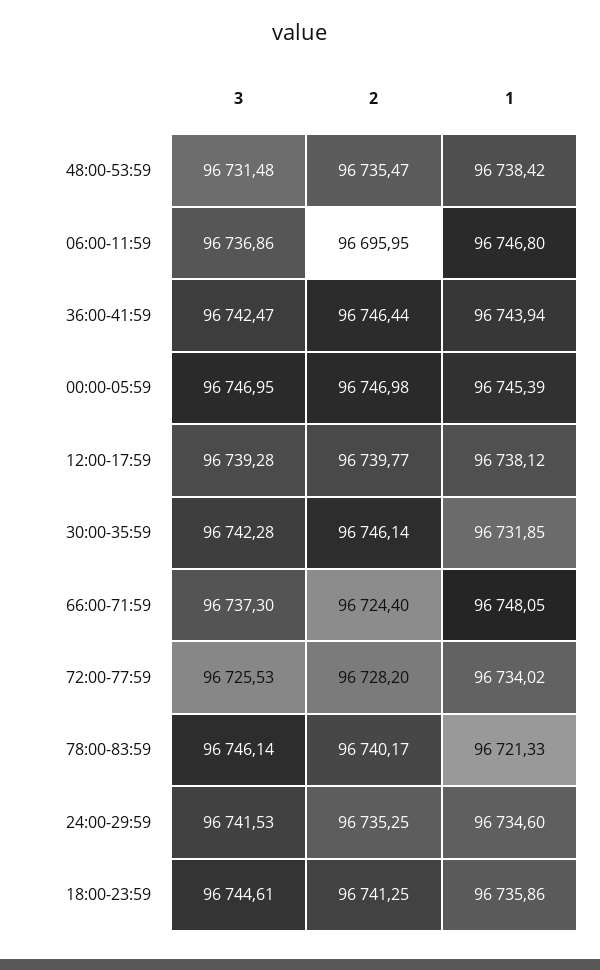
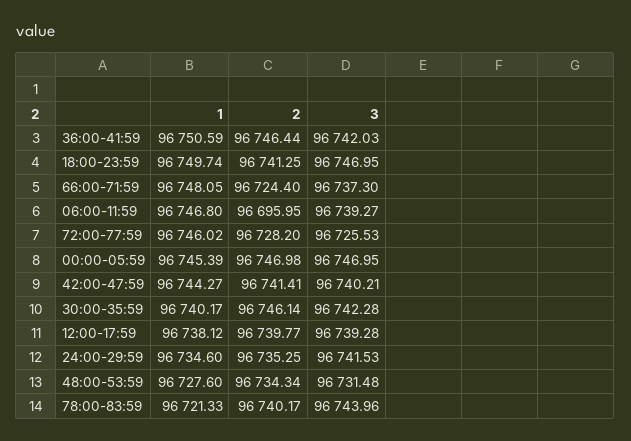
  {
    "3": {
      "48:00-53:59": 96731.48,
-     "06:00-11:59": 96736.86,
+     "06:00-11:59": 96739.27,
-     "36:00-41:59": 96742.47,
+     "36:00-41:59": 96742.03,
      "00:00-05:59": 96746.95,
      "12:00-17:59": 96739.28,
      "30:00-35:59": 96742.28,
      "66:00-71:59": 96737.3,
      "72:00-77:59": 96725.53,
-     "78:00-83:59": 96746.14,
+     "78:00-83:59": 96743.96,
      "24:00-29:59": 96741.53,
-     "18:00-23:59": 96744.61
+     "18:00-23:59": 96746.95,
+     "42:00-47:59": 96740.21
    },
    "2": {
-     "48:00-53:59": 96735.47,
+     "48:00-53:59": 96734.34,
      "06:00-11:59": 96695.95,
      "36:00-41:59": 96746.44,
      "00:00-05:59": 96746.98,
      "12:00-17:59": 96739.77,
      "30:00-35:59": 96746.14,
      "66:00-71:59": 96724.4,
      "72:00-77:59": 96728.2,
      "78:00-83:59": 96740.17,
      "24:00-29:59": 96735.25,
-     "18:00-23:59": 96741.25
+     "18:00-23:59": 96741.25,
+     "42:00-47:59": 96741.41
    },
    "1": {
-     "48:00-53:59": 96738.42,
+     "48:00-53:59": 96727.6,
      "06:00-11:59": 96746.8,
-     "36:00-41:59": 96743.94,
+     "36:00-41:59": 96750.59,
      "00:00-05:59": 96745.39,
      "12:00-17:59": 96738.12,
-     "30:00-35:59": 96731.85,
+     "30:00-35:59": 96740.17,
      "66:00-71:59": 96748.05,
-     "72:00-77:59": 96734.02,
+     "72:00-77:59": 96746.02,
      "78:00-83:59": 96721.33,
      "24:00-29:59": 96734.6,
-     "18:00-23:59": 96735.86
+     "18:00-23:59": 96749.74,
+     "42:00-47:59": 96744.27
    }
  }

